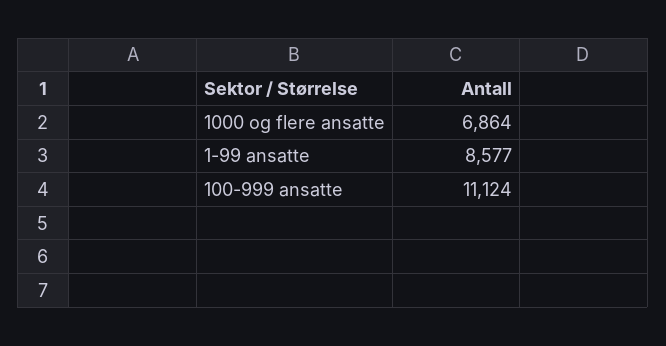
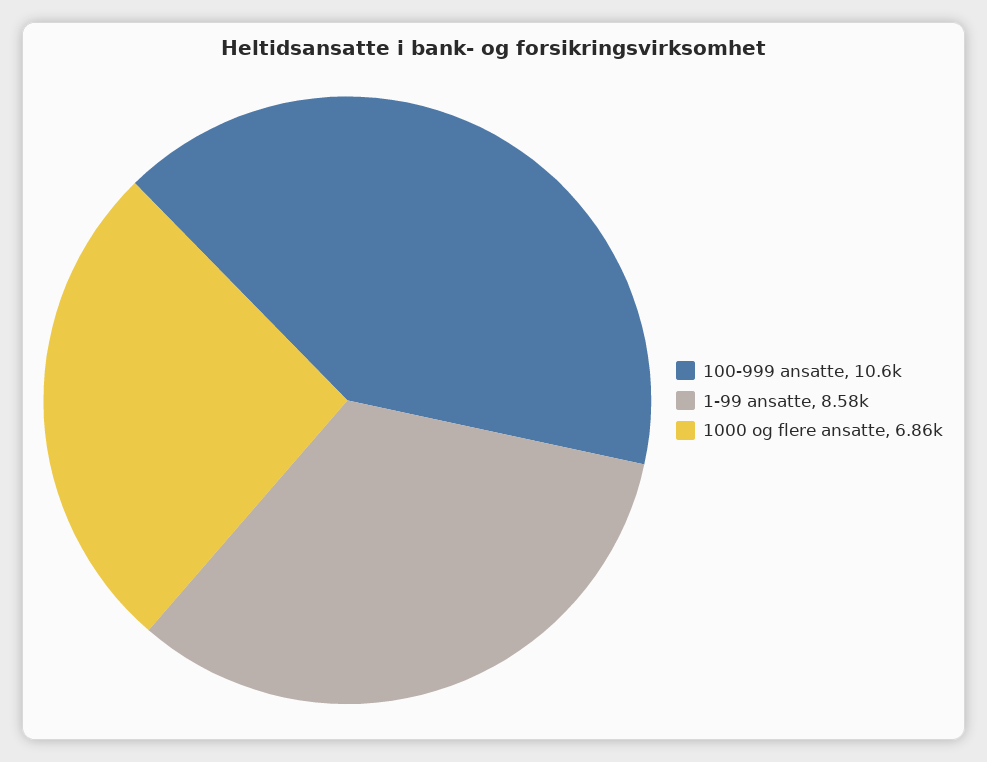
  {
    "1000 og flere ansatte": 6864,
    "1-99 ansatte": 8577,
-   "100-999 ansatte": 11124
+   "100-999 ansatte": 10600
  }

